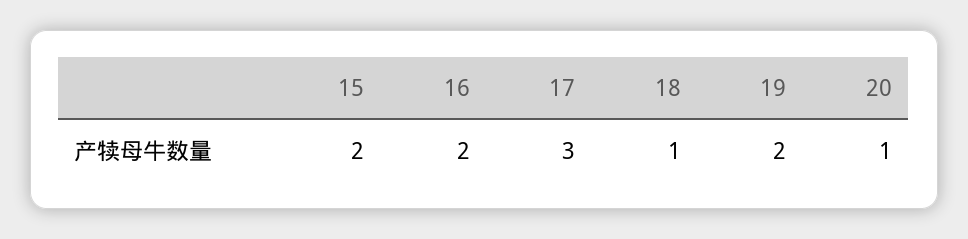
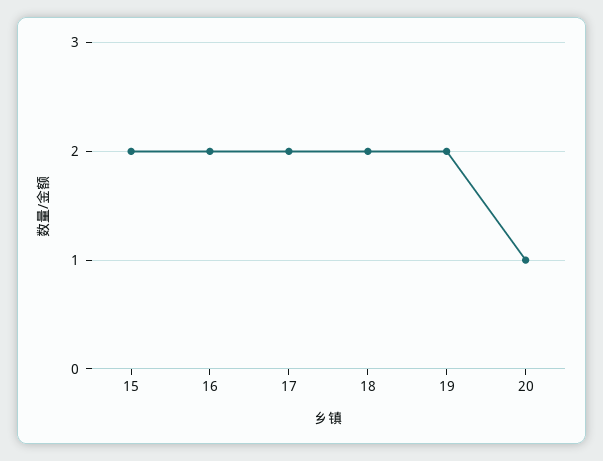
  {
    "15": 2,
    "16": 2,
-   "17": 3,
+   "17": 2,
-   "18": 1,
+   "18": 2,
    "19": 2,
    "20": 1
  }

